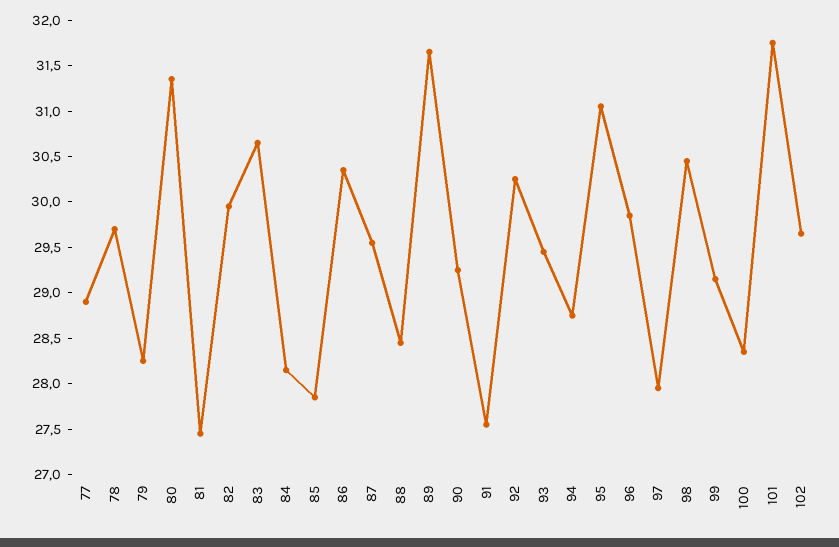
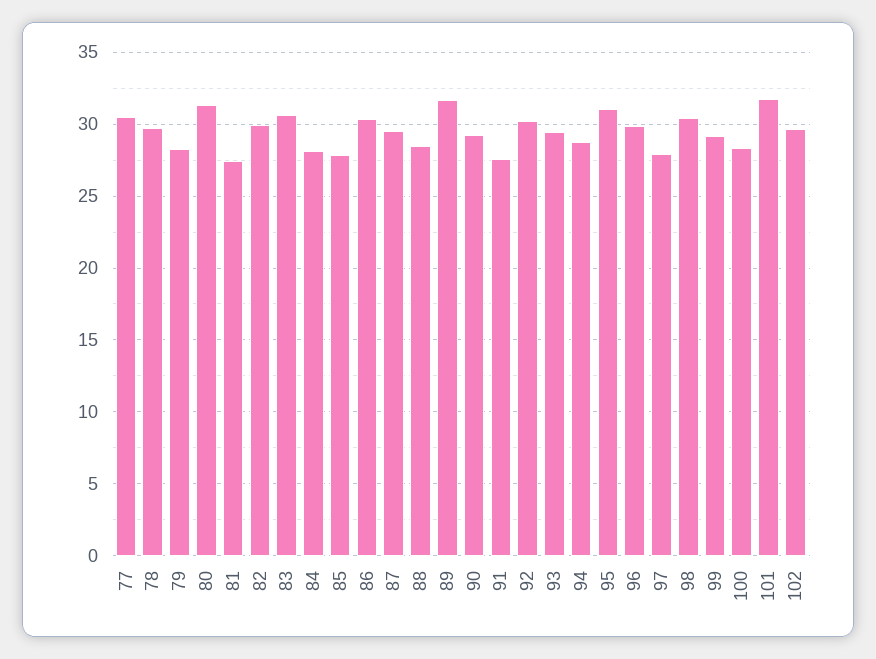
  {
-   "77": 28.9,
+   "77": 30.5,
    "78": 29.7,
    "79": 28.3,
    "80": 31.4,
    "81": 27.5,
    "82": 30,
    "83": 30.7,
    "84": 28.2,
    "85": 27.9,
    "86": 30.4,
    "87": 29.6,
    "88": 28.5,
    "89": 31.7,
    "90": 29.3,
    "91": 27.6,
    "92": 30.3,
    "93": 29.5,
    "94": 28.8,
    "95": 31.1,
    "96": 29.9,
    "97": 28,
    "98": 30.5,
    "99": 29.2,
    "100": 28.4,
    "101": 31.8,
    "102": 29.7
  }

